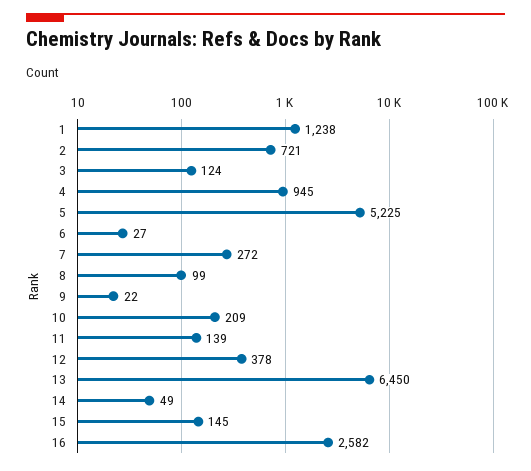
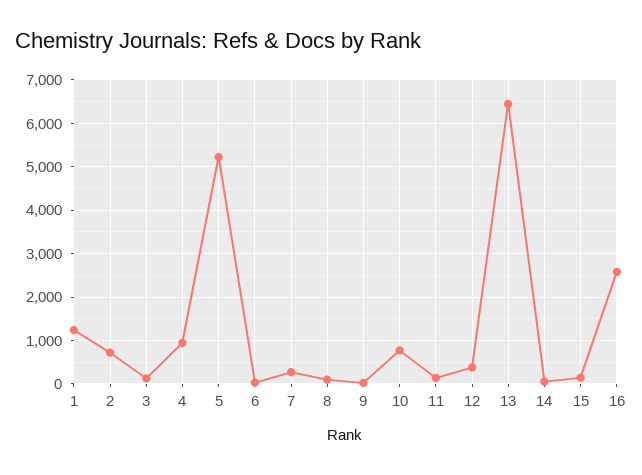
  {
    "1": 1238,
    "2": 721,
    "3": 124,
    "4": 945,
    "5": 5225,
    "6": 27,
    "7": 272,
    "8": 99,
    "9": 22,
-   "10": 209,
+   "10": 800,
    "11": 139,
    "12": 378,
    "13": 6450,
    "14": 49,
    "15": 145,
    "16": 2582
  }

